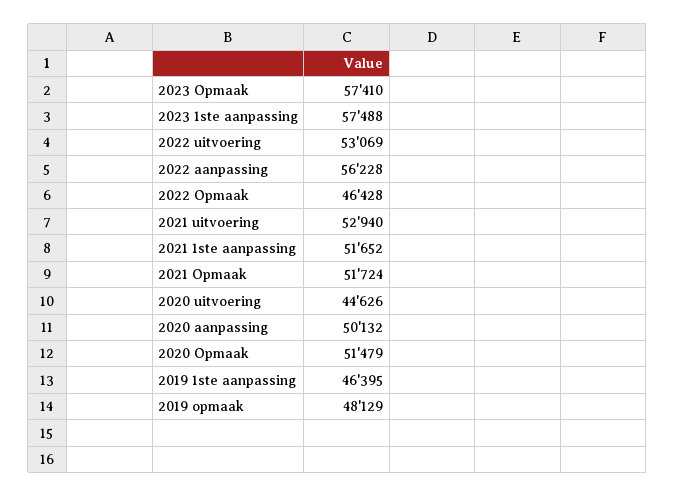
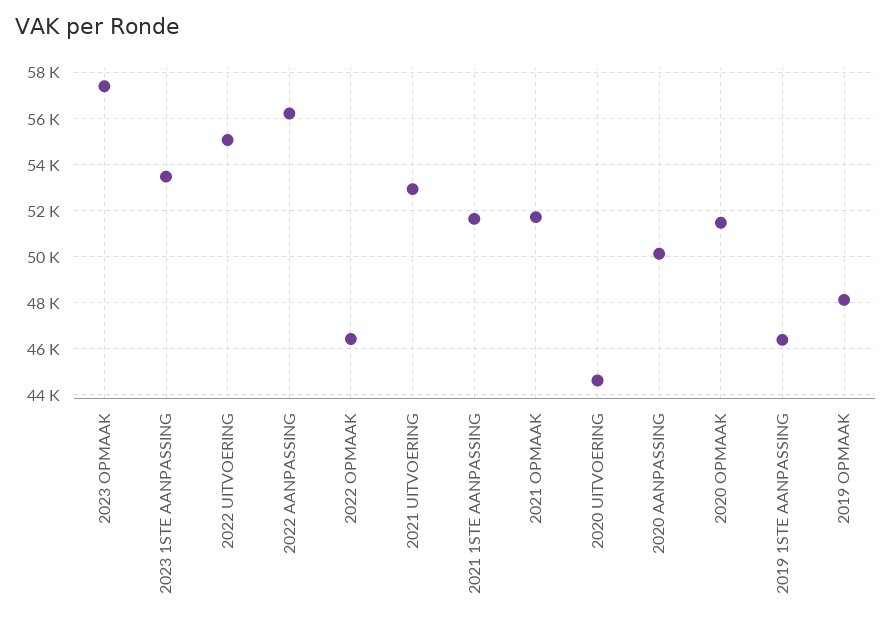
  {
    "2023 Opmaak": 57410,
-   "2023 1ste aanpassing": 57488,
+   "2023 1ste aanpassing": 53500,
-   "2022 uitvoering": 53069,
+   "2022 uitvoering": 55000,
    "2022 aanpassing": 56228,
    "2022 Opmaak": 46428,
    "2021 uitvoering": 52940,
    "2021 1ste aanpassing": 51652,
    "2021 Opmaak": 51724,
    "2020 uitvoering": 44626,
    "2020 aanpassing": 50132,
    "2020 Opmaak": 51479,
    "2019 1ste aanpassing": 46395,
    "2019 opmaak": 48129
  }

